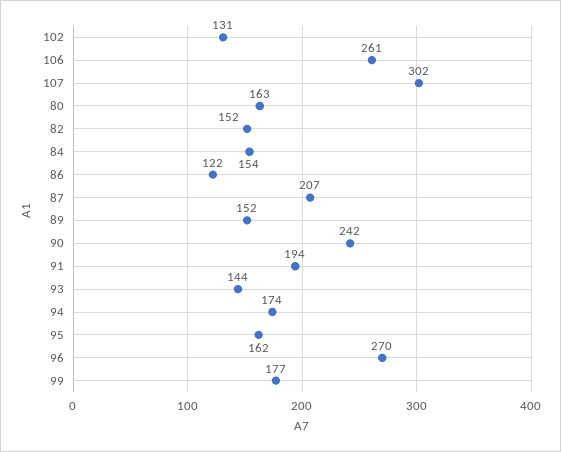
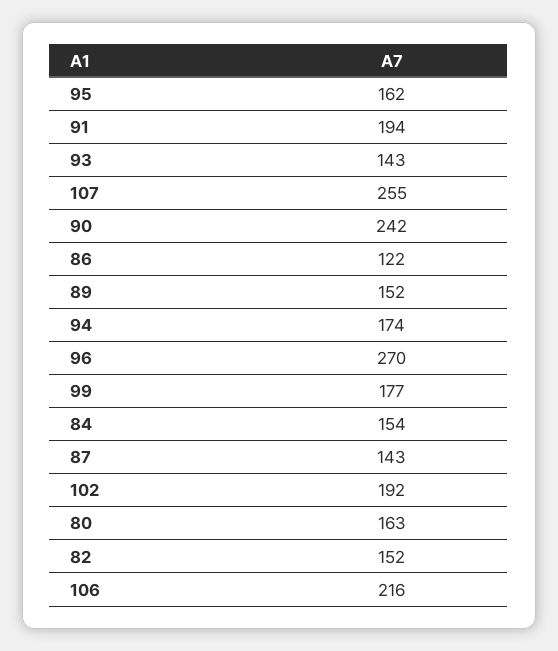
  {
-   "102": 131,
+   "102": 192,
-   "106": 261,
+   "106": 216,
-   "107": 302,
+   "107": 255,
    "80": 163,
    "82": 152,
    "84": 154,
    "86": 122,
-   "87": 207,
+   "87": 143,
    "89": 152,
    "90": 242,
    "91": 194,
-   "93": 144,
+   "93": 143,
    "94": 174,
    "95": 162,
    "96": 270,
    "99": 177
  }

